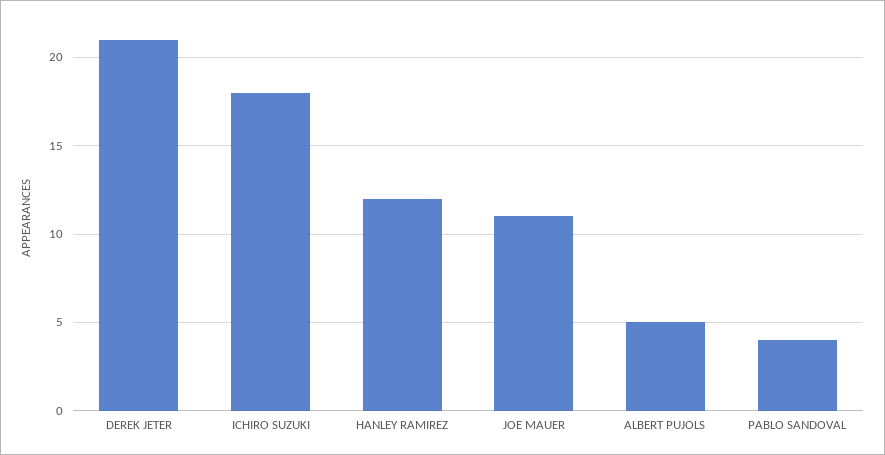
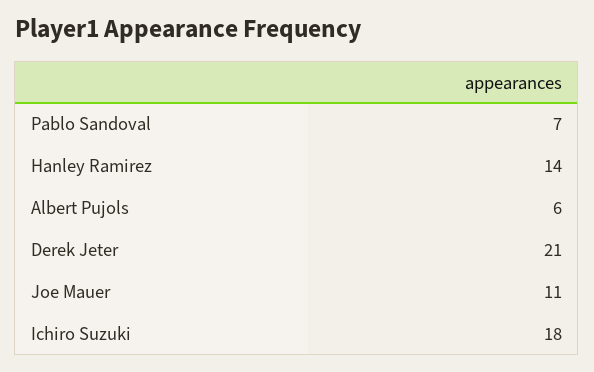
  {
    "DEREK JETER": 21,
    "ICHIRO SUZUKI": 18,
-   "HANLEY RAMIREZ": 12,
+   "HANLEY RAMIREZ": 14,
    "JOE MAUER": 11,
-   "ALBERT PUJOLS": 5,
+   "ALBERT PUJOLS": 6,
-   "PABLO SANDOVAL": 4
+   "PABLO SANDOVAL": 7
  }

